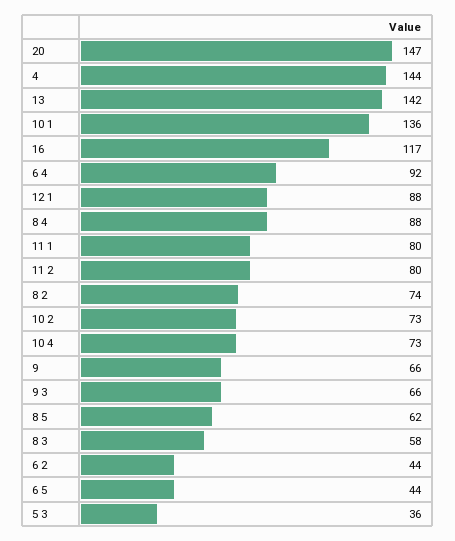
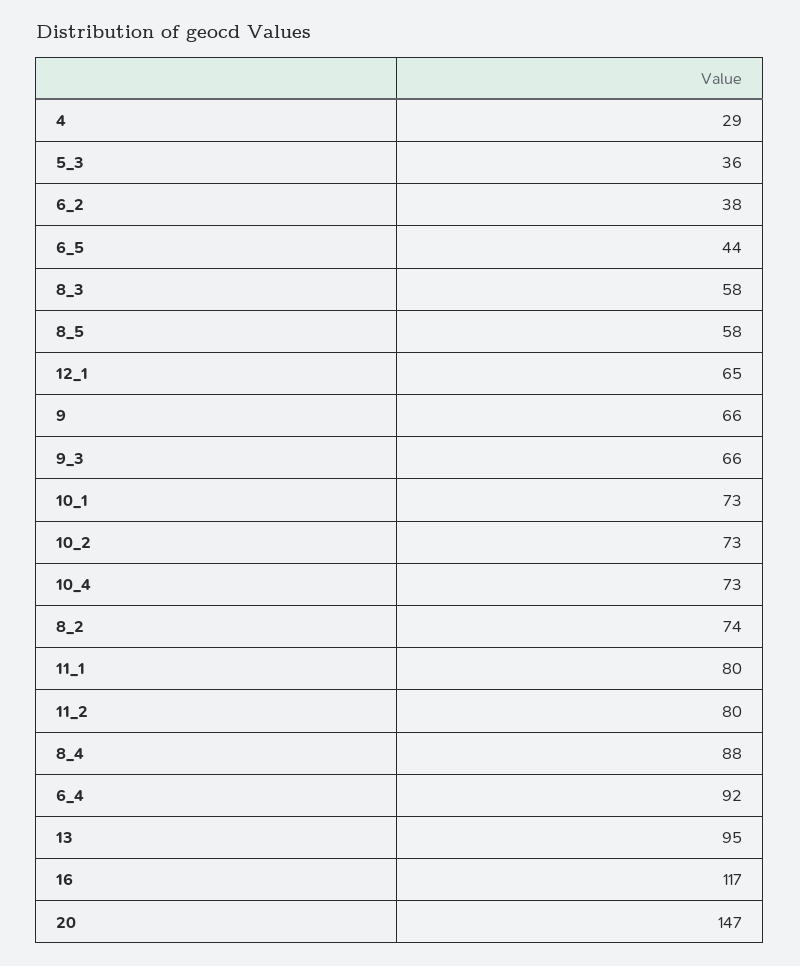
  {
    "20": 147,
-   "4": 144,
+   "4": 29,
-   "13": 142,
+   "13": 95,
-   "10 1": 136,
+   "10 1": 73,
    "16": 117,
    "6 4": 92,
-   "12 1": 88,
+   "12 1": 65,
    "8 4": 88,
    "11 1": 80,
    "11 2": 80,
    "8 2": 74,
    "10 2": 73,
    "10 4": 73,
    "9": 66,
    "9 3": 66,
-   "8 5": 62,
+   "8 5": 58,
    "8 3": 58,
-   "6 2": 44,
+   "6 2": 38,
    "6 5": 44,
    "5 3": 36
  }

